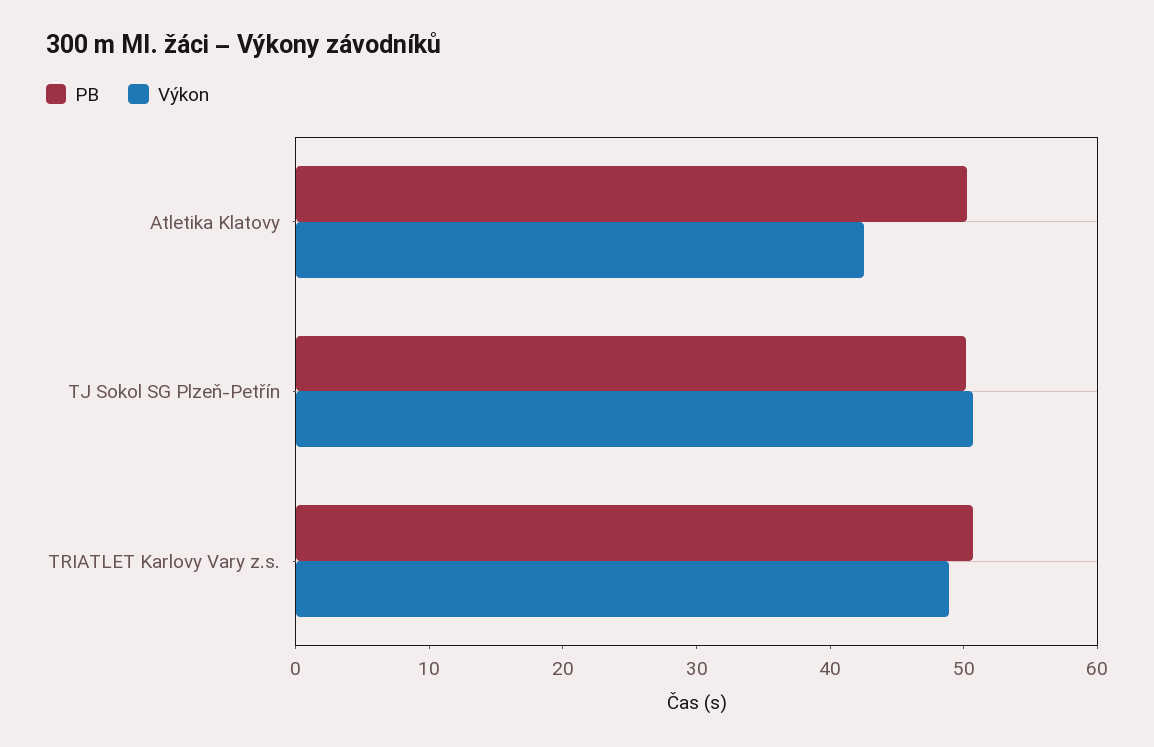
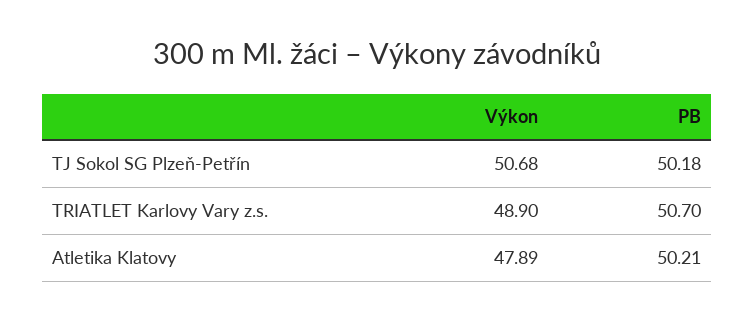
  {
    "PB": {
      "Atletika Klatovy": 50.21,
      "TJ Sokol SG Plzeň-Petřín": 50.18,
      "TRIATLET Karlovy Vary z.s.": 50.7
    },
    "Výkon": {
-     "Atletika Klatovy": 42,
+     "Atletika Klatovy": 47.89,
      "TJ Sokol SG Plzeň-Petřín": 50.68,
      "TRIATLET Karlovy Vary z.s.": 48.9
    }
  }

